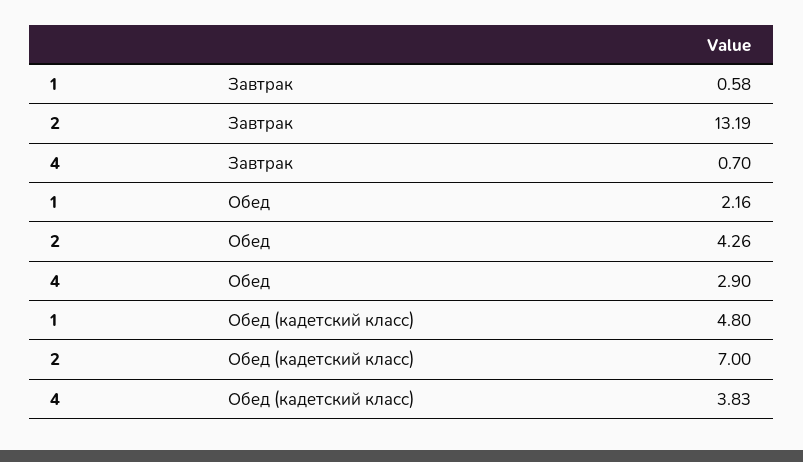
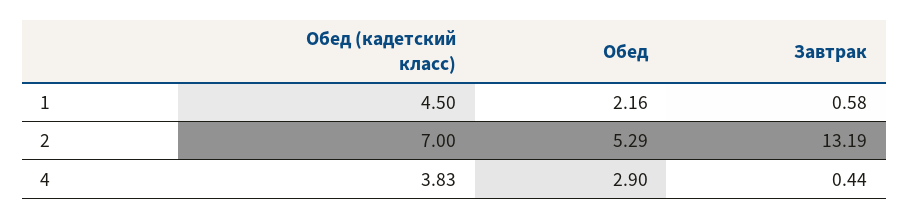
  {
    "1": {
      "Завтрак": 0.58,
      "Обед": 2.16,
-     "Обед (кадетский класс)": 4.8
+     "Обед (кадетский класс)": 4.5
    },
    "2": {
      "Завтрак": 13.19,
-     "Обед": 4.26,
+     "Обед": 5.29,
      "Обед (кадетский класс)": 7
    },
    "4": {
-     "Завтрак": 0.7,
+     "Завтрак": 0.44,
      "Обед": 2.9,
      "Обед (кадетский класс)": 3.83
    }
  }

